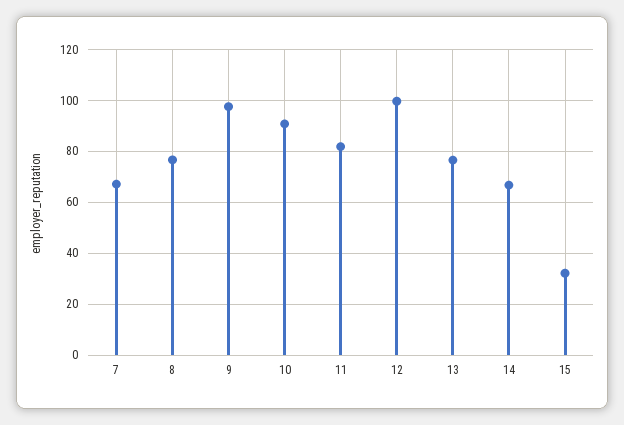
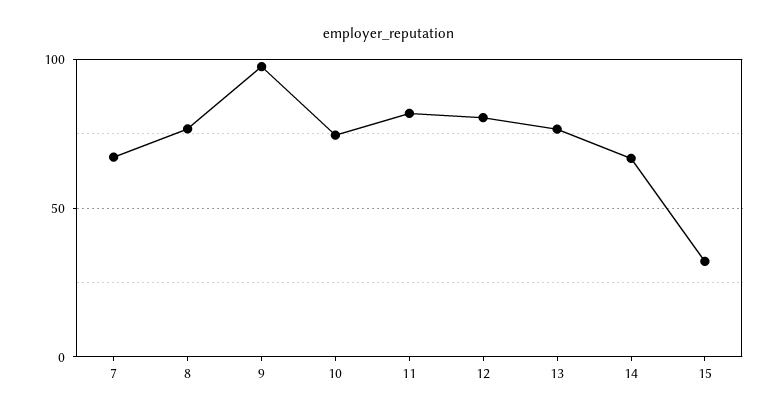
  {
    "7": 67.5,
    "8": 77.5,
    "9": 97.5,
-   "10": 90,
+   "10": 75,
    "11": 82.5,
-   "12": 100,
+   "12": 80,
    "13": 77.5,
    "14": 67.5,
    "15": 32.5
  }

